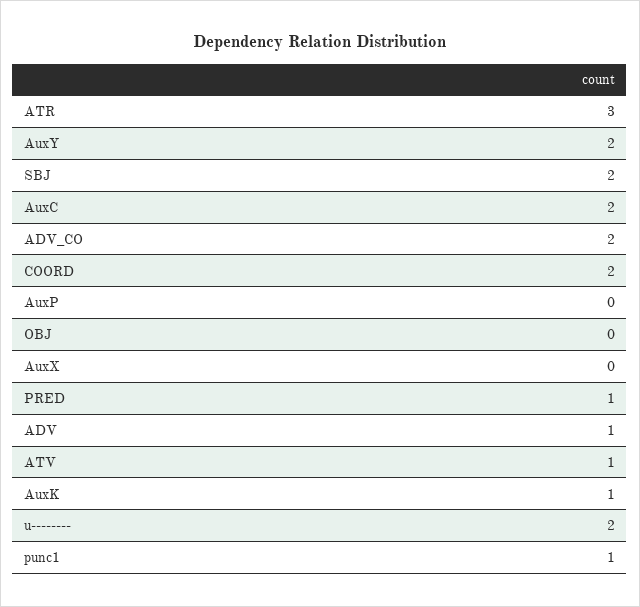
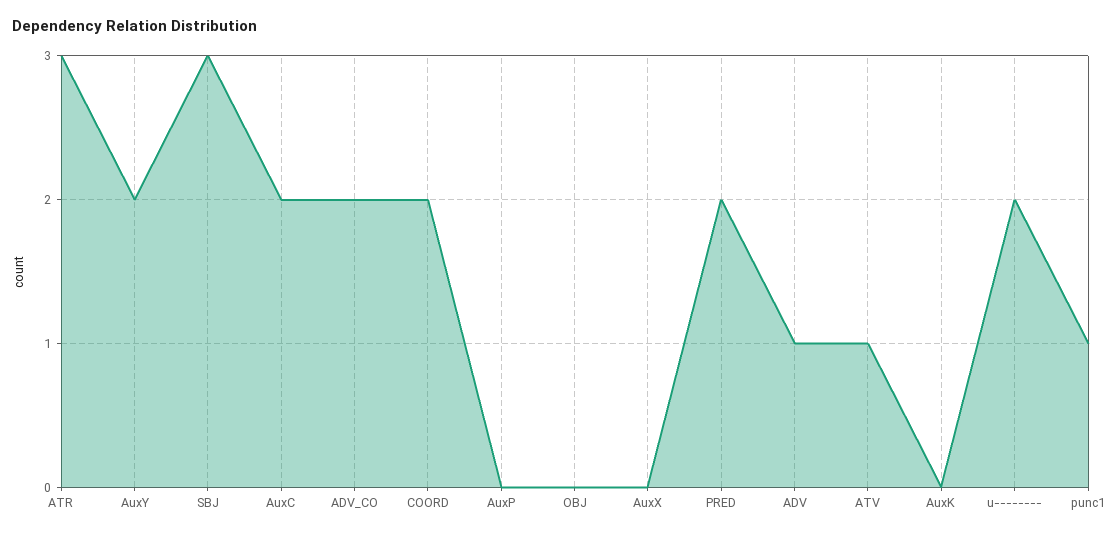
  {
    "ATR": 3,
    "AuxY": 2,
-   "SBJ": 2,
+   "SBJ": 3,
    "AuxC": 2,
    "ADV_CO": 2,
    "COORD": 2,
    "AuxP": 0,
    "OBJ": 0,
    "AuxX": 0,
-   "PRED": 1,
+   "PRED": 2,
    "ADV": 1,
    "ATV": 1,
-   "AuxK": 1,
+   "AuxK": 0,
    "u--------": 2,
    "punc1": 1
  }

